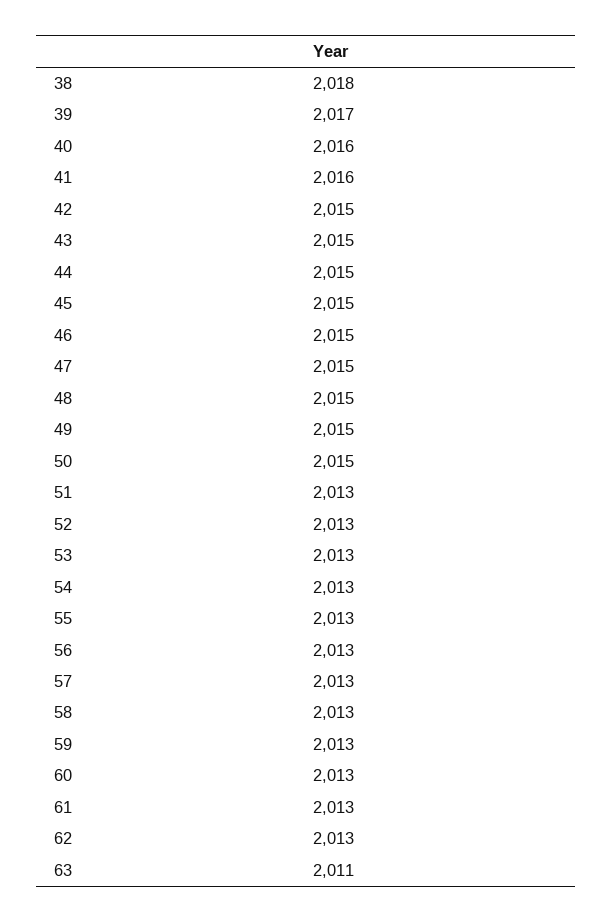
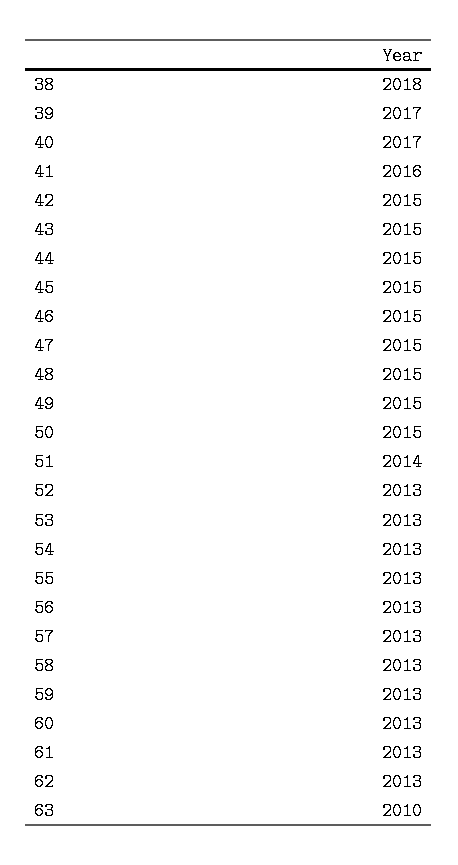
  {
    "38": 2018,
    "39": 2017,
-   "40": 2016,
+   "40": 2017,
    "41": 2016,
    "42": 2015,
    "43": 2015,
    "44": 2015,
    "45": 2015,
    "46": 2015,
    "47": 2015,
    "48": 2015,
    "49": 2015,
    "50": 2015,
-   "51": 2013,
+   "51": 2014,
    "52": 2013,
    "53": 2013,
    "54": 2013,
    "55": 2013,
    "56": 2013,
    "57": 2013,
    "58": 2013,
    "59": 2013,
    "60": 2013,
    "61": 2013,
    "62": 2013,
-   "63": 2011
+   "63": 2010
  }

